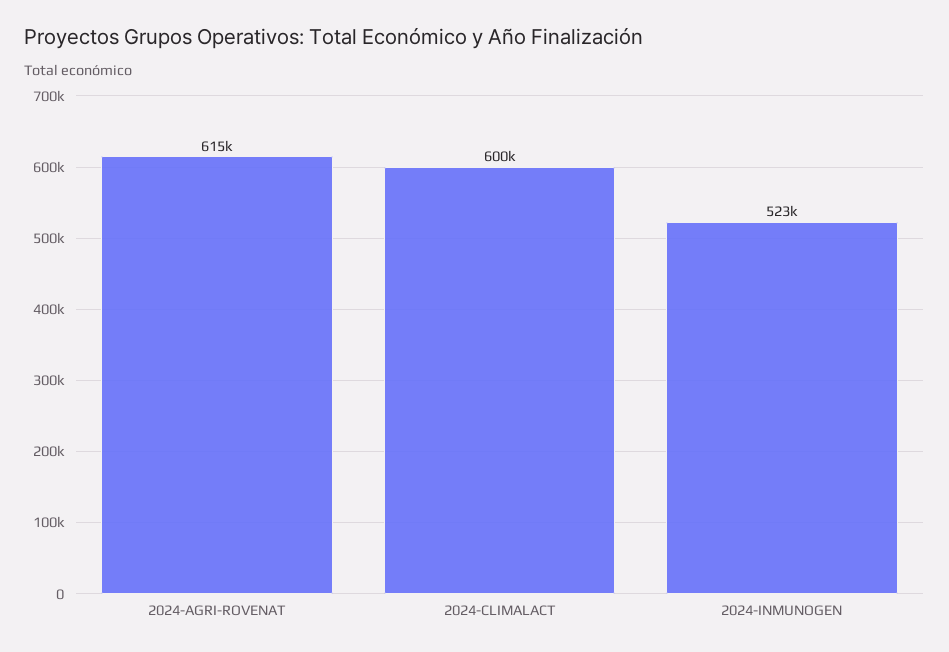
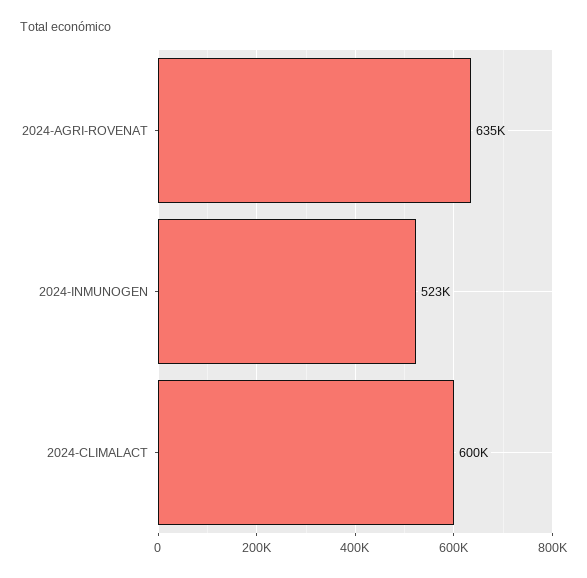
  {
-   "2024-AGRI-ROVENAT": 615000,
+   "2024-AGRI-ROVENAT": 635000,
    "2024-CLIMALACT": 600000,
    "2024-INMUNOGEN": 523000
  }

